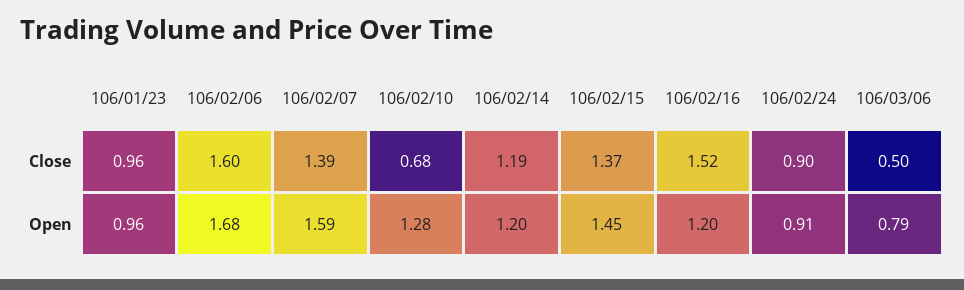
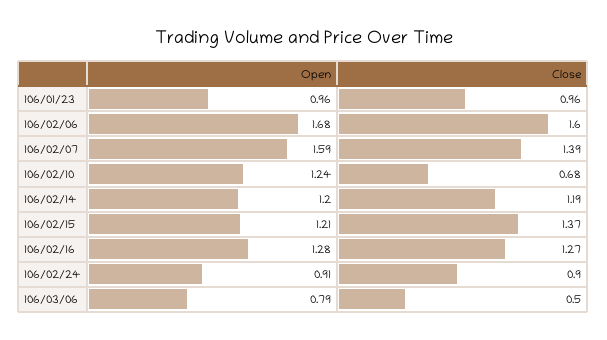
  {
    "106/01/23": {
      "Close": 0.96,
      "Open": 0.96
    },
    "106/02/06": {
      "Close": 1.6,
      "Open": 1.68
    },
    "106/02/07": {
      "Close": 1.39,
      "Open": 1.59
    },
    "106/02/10": {
      "Close": 0.68,
-     "Open": 1.28
+     "Open": 1.24
    },
    "106/02/14": {
      "Close": 1.19,
      "Open": 1.2
    },
    "106/02/15": {
      "Close": 1.37,
-     "Open": 1.45
+     "Open": 1.21
    },
    "106/02/16": {
-     "Close": 1.52,
+     "Close": 1.27,
-     "Open": 1.2
+     "Open": 1.28
    },
    "106/02/24": {
      "Close": 0.9,
      "Open": 0.91
    },
    "106/03/06": {
      "Close": 0.5,
      "Open": 0.79
    }
  }

